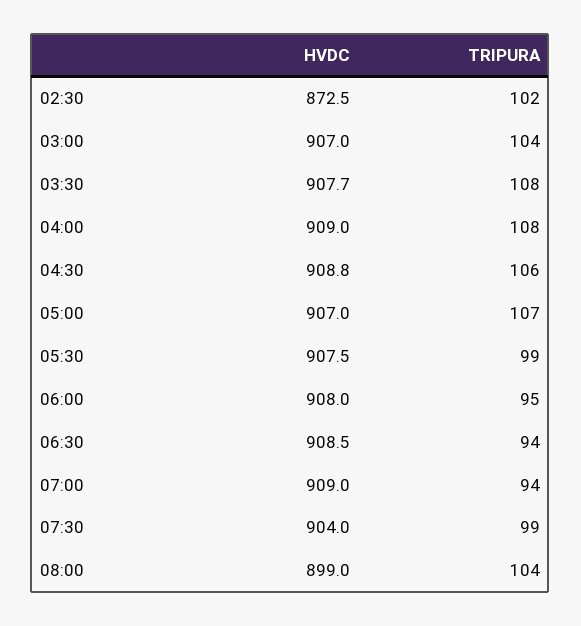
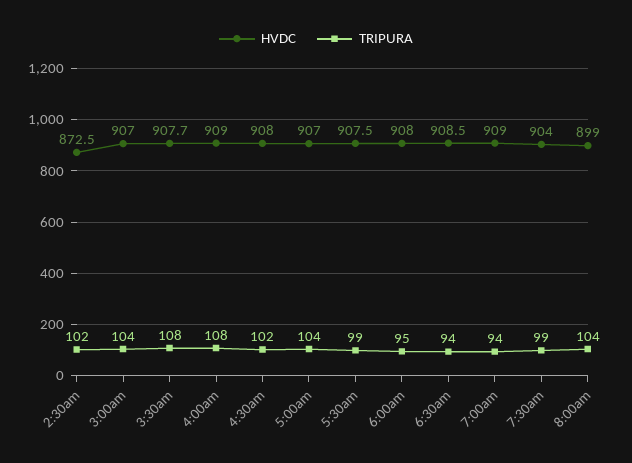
  {
    "HVDC": {
      "02:30": 872.5,
      "03:00": 907,
      "03:30": 907.7,
      "04:00": 909,
-     "04:30": 908.8,
+     "04:30": 908,
      "05:00": 907,
      "05:30": 907.5,
      "06:00": 908,
      "06:30": 908.5,
      "07:00": 909,
      "07:30": 904,
      "08:00": 899
    },
    "TRIPURA": {
      "02:30": 102,
      "03:00": 104,
      "03:30": 108,
      "04:00": 108,
-     "04:30": 106,
+     "04:30": 102,
-     "05:00": 107,
+     "05:00": 104,
      "05:30": 99,
      "06:00": 95,
      "06:30": 94,
      "07:00": 94,
      "07:30": 99,
      "08:00": 104
    }
  }

